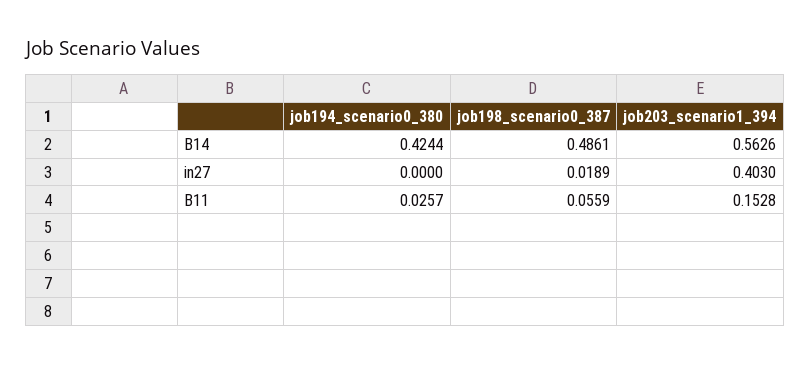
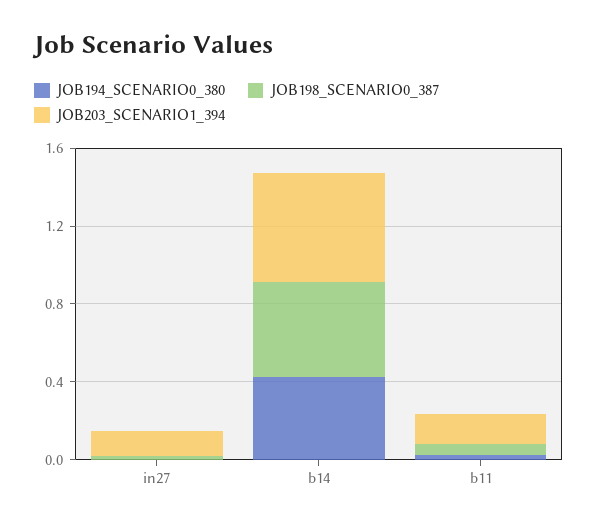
  {
    "job194_scenario0_380": {
      "B14": 0.4244,
      "in27": 0,
      "B11": 0.0257
    },
    "job198_scenario0_387": {
      "B14": 0.4861,
      "in27": 0.0189,
      "B11": 0.0559
    },
    "job203_scenario1_394": {
      "B14": 0.5626,
-     "in27": 0.403,
+     "in27": 0.1,
      "B11": 0.1528
    }
  }

